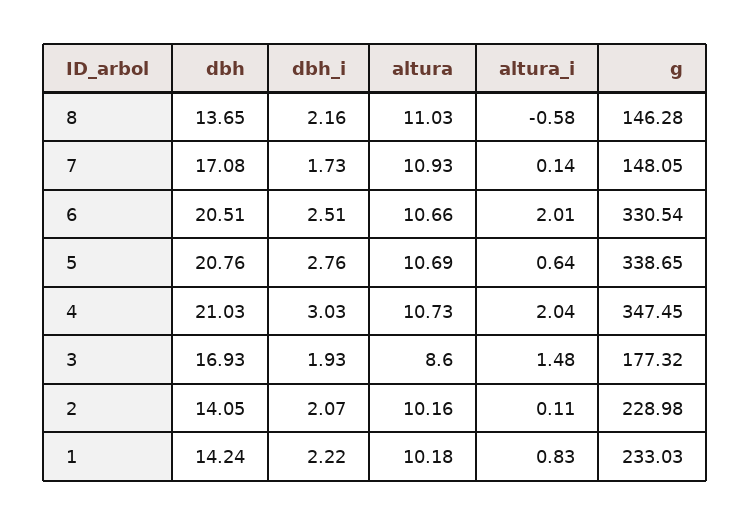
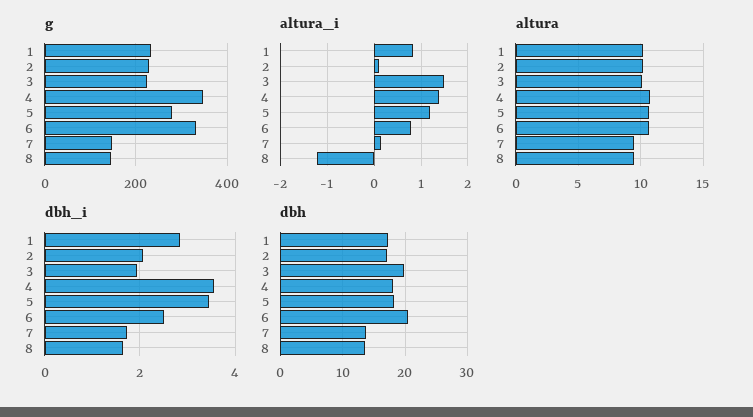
  {
    "dbh": {
      "8": 13.65,
-     "7": 17.08,
+     "7": 14,
      "6": 20.51,
-     "5": 20.76,
+     "5": 18,
-     "4": 21.03,
+     "4": 18,
-     "3": 16.93,
+     "3": 20,
-     "2": 14.05,
+     "2": 17,
-     "1": 14.24
+     "1": 17
    },
    "dbh_i": {
-     "8": 2.16,
+     "8": 1.6,
      "7": 1.73,
      "6": 2.51,
-     "5": 2.76,
+     "5": 3.4,
-     "4": 3.03,
+     "4": 3.6,
      "3": 1.93,
      "2": 2.07,
-     "1": 2.22
+     "1": 2.8
    },
    "altura": {
-     "8": 11.03,
+     "8": 9.5,
-     "7": 10.93,
+     "7": 9.5,
      "6": 10.66,
      "5": 10.69,
      "4": 10.73,
-     "3": 8.6,
+     "3": 10,
      "2": 10.16,
      "1": 10.18
    },
    "altura_i": {
-     "8": -0.58,
+     "8": -1.2,
      "7": 0.14,
-     "6": 2.01,
+     "6": 0.8,
-     "5": 0.64,
+     "5": 1.2,
-     "4": 2.04,
+     "4": 1.4,
      "3": 1.48,
      "2": 0.11,
      "1": 0.83
    },
    "g": {
      "8": 146.28,
      "7": 148.05,
      "6": 330.54,
-     "5": 338.65,
+     "5": 280,
      "4": 347.45,
-     "3": 177.32,
+     "3": 220,
      "2": 228.98,
      "1": 233.03
    }
  }

